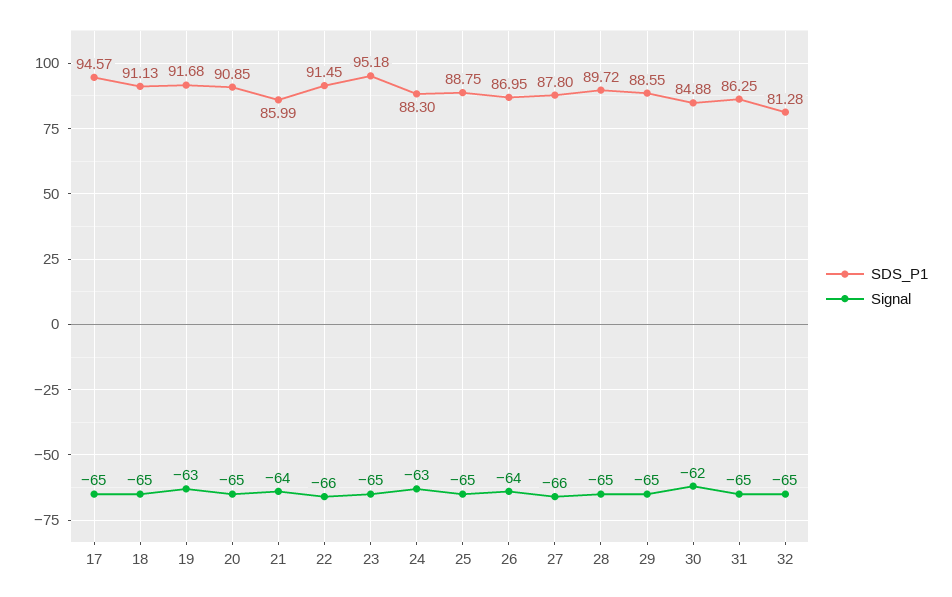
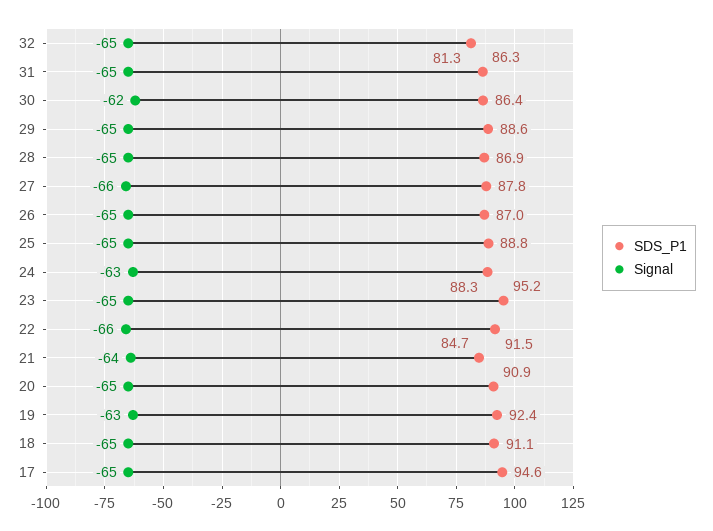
  {
    "SDS_P1": {
      "17": 94.57,
      "18": 91.13,
-     "19": 91.68,
+     "19": 92.4,
      "20": 90.85,
-     "21": 85.99,
+     "21": 84.7,
      "22": 91.45,
      "23": 95.18,
      "24": 88.3,
      "25": 88.75,
      "26": 86.95,
      "27": 87.8,
-     "28": 89.72,
+     "28": 86.9,
      "29": 88.55,
-     "30": 84.88,
+     "30": 86.4,
      "31": 86.25,
      "32": 81.28
    },
    "Signal": {
      "17": -65,
      "18": -65,
      "19": -63,
      "20": -65,
      "21": -64,
      "22": -66,
      "23": -65,
      "24": -63,
      "25": -65,
-     "26": -64,
+     "26": -65,
      "27": -66,
      "28": -65,
      "29": -65,
      "30": -62,
      "31": -65,
      "32": -65
    }
  }

